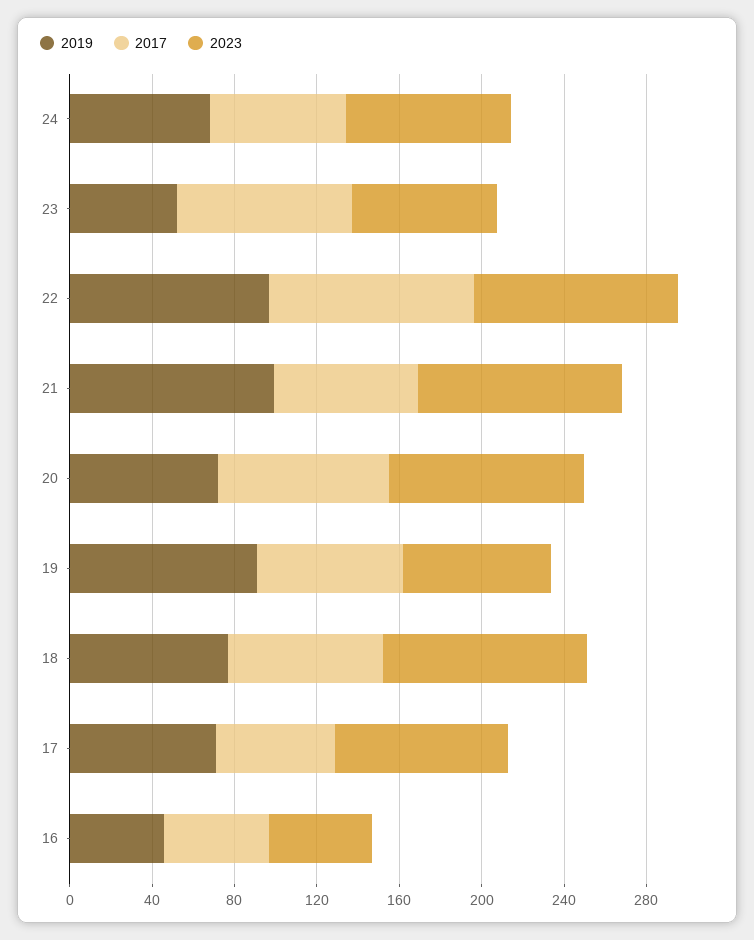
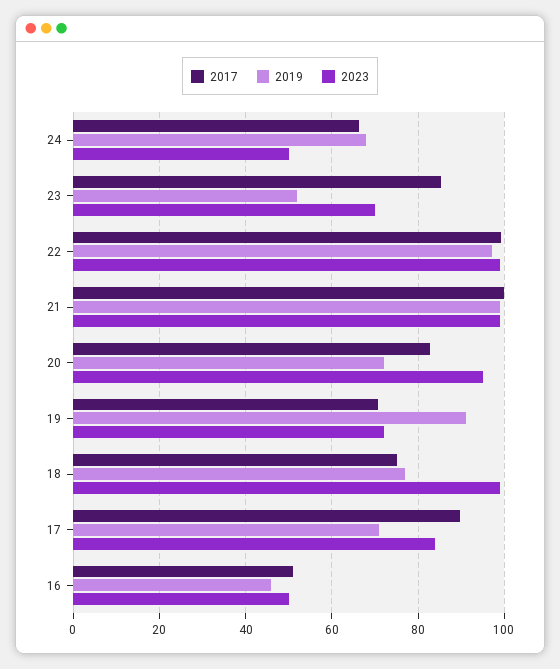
  {
    "2019": {
      "24": 68,
      "23": 52,
      "22": 98,
      "21": 100,
      "20": 72,
      "19": 92,
      "18": 78,
      "17": 72,
      "16": 46
    },
    "2017": {
      "24": 66,
      "23": 86,
      "22": 100,
-     "21": 70,
+     "21": 100,
      "20": 82,
      "19": 70,
      "18": 76,
-     "17": 60,
+     "17": 90,
      "16": 50
    },
    "2023": {
-     "24": 80,
+     "24": 50,
      "23": 70,
      "22": 100,
      "21": 100,
      "20": 96,
      "19": 72,
      "18": 100,
      "17": 84,
      "16": 50
    }
  }

